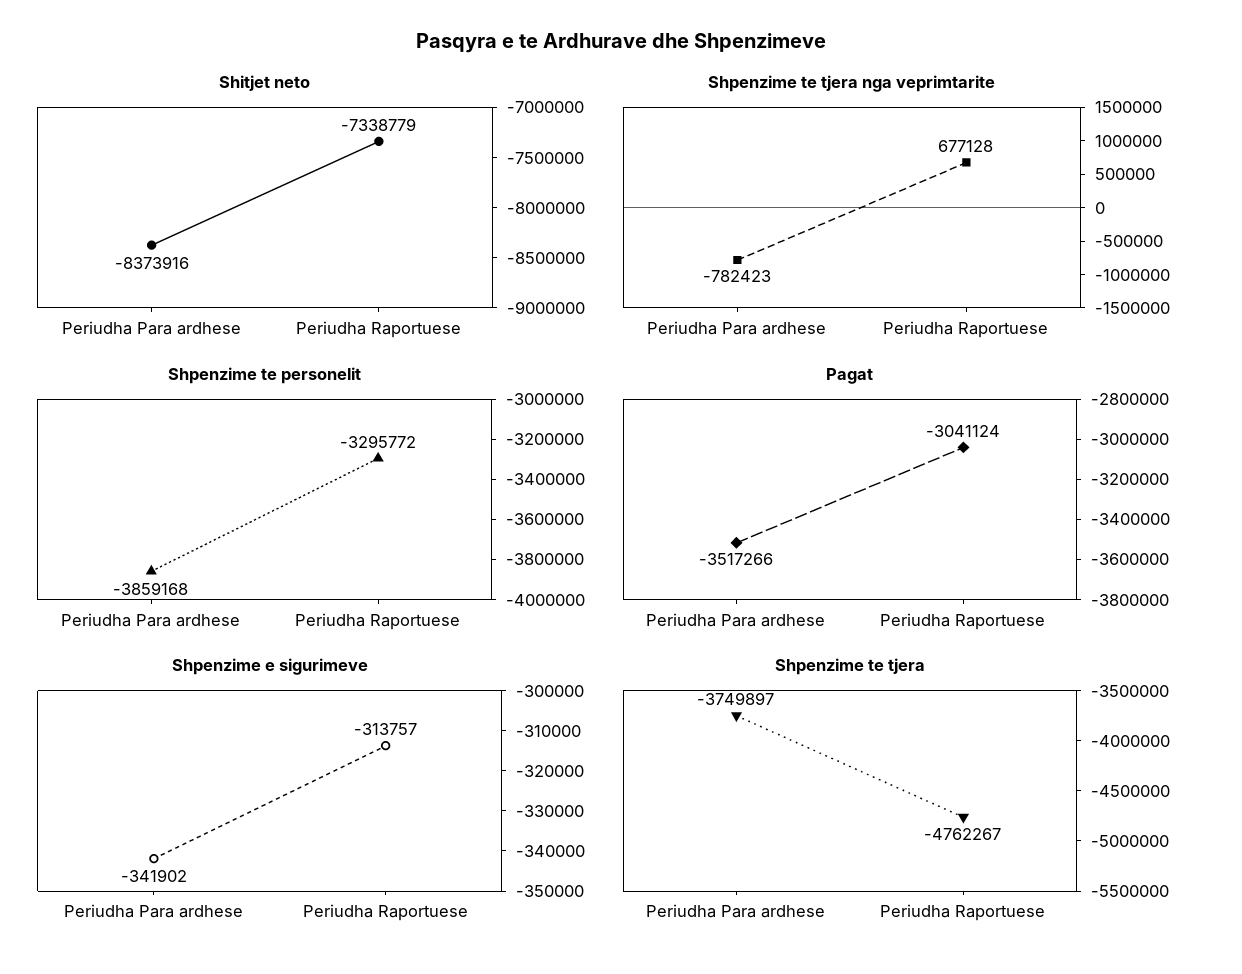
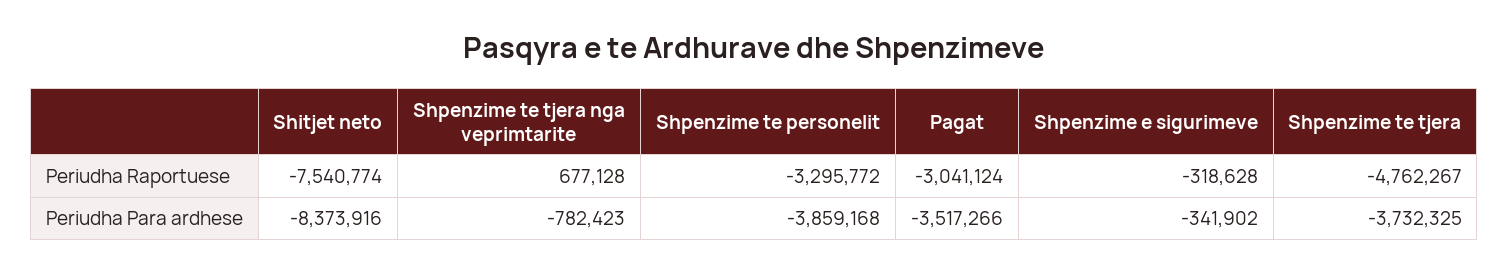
  {
    "Shitjet neto": {
      "Periudha Para ardhese": -8373916,
-     "Periudha Raportuese": -7338779
+     "Periudha Raportuese": -7540774
    },
    "Shpenzime te tjera nga veprimtarite": {
      "Periudha Para ardhese": -782423,
      "Periudha Raportuese": 677128
    },
    "Shpenzime te personelit": {
      "Periudha Para ardhese": -3859168,
      "Periudha Raportuese": -3295772
    },
    "Pagat": {
      "Periudha Para ardhese": -3517266,
      "Periudha Raportuese": -3041124
    },
    "Shpenzime e sigurimeve": {
      "Periudha Para ardhese": -341902,
-     "Periudha Raportuese": -313757
+     "Periudha Raportuese": -318628
    },
    "Shpenzime te tjera": {
-     "Periudha Para ardhese": -3749897,
+     "Periudha Para ardhese": -3732325,
      "Periudha Raportuese": -4762267
    }
  }

